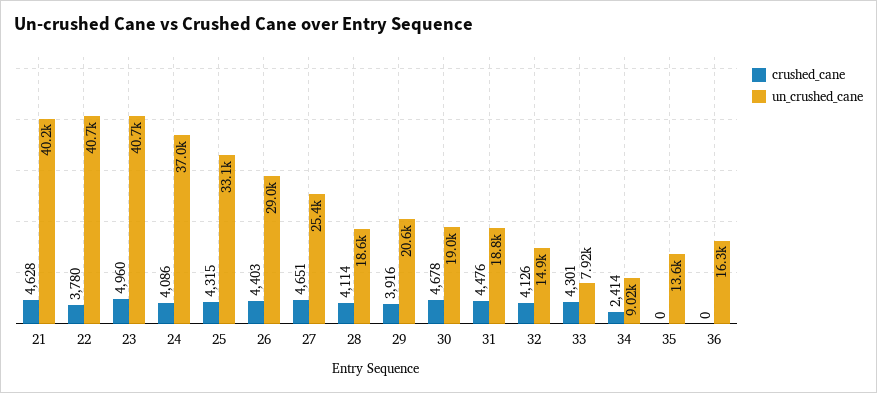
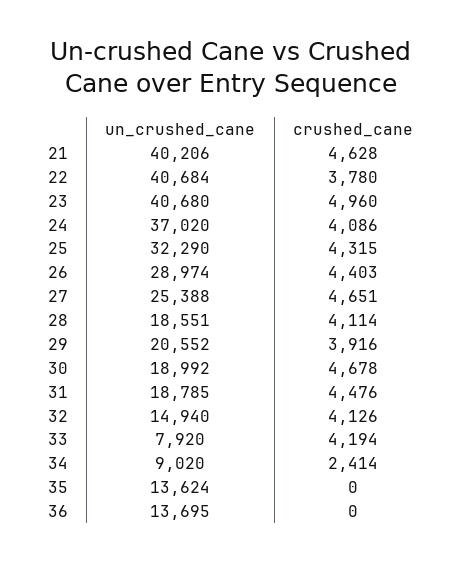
  {
    "crushed_cane": {
      "21": 4628,
      "22": 3780,
      "23": 4960,
      "24": 4086,
      "25": 4315,
      "26": 4403,
      "27": 4651,
      "28": 4114,
      "29": 3916,
      "30": 4678,
      "31": 4476,
      "32": 4126,
-     "33": 4301,
+     "33": 4194,
      "34": 2414,
      "35": 0,
      "36": 0
    },
    "un_crushed_cane": {
      "21": 40206,
      "22": 40684,
      "23": 40680,
      "24": 37020,
-     "25": 33100,
+     "25": 32290,
      "26": 28974,
      "27": 25388,
      "28": 18551,
      "29": 20552,
      "30": 18992,
      "31": 18785,
      "32": 14940,
      "33": 7920,
      "34": 9020,
      "35": 13624,
-     "36": 16300
+     "36": 13695
    }
  }

